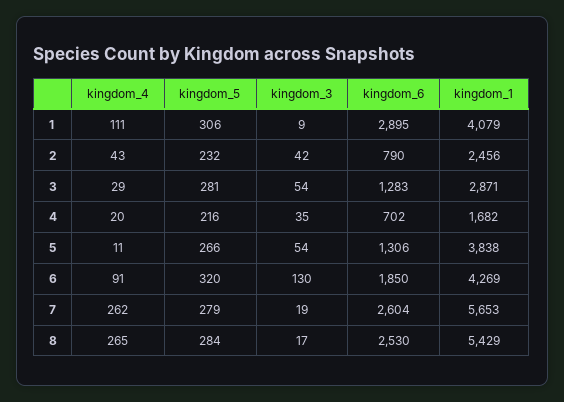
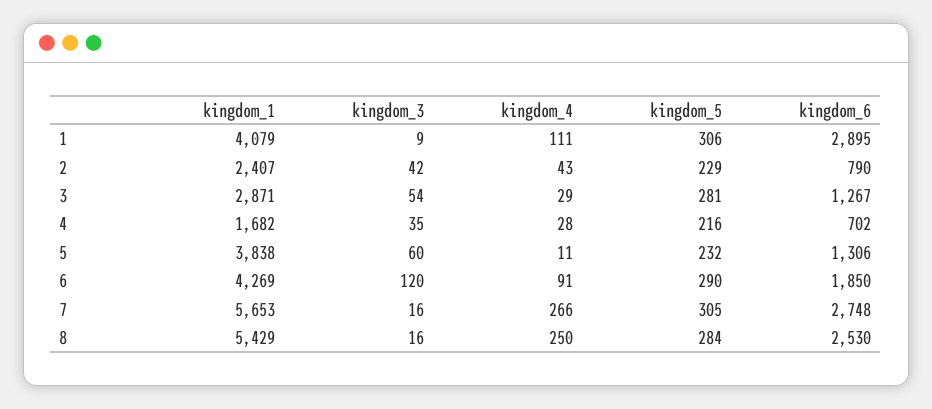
  {
    "kingdom_4": {
      "1": 111,
      "2": 43,
      "3": 29,
-     "4": 20,
+     "4": 28,
      "5": 11,
      "6": 91,
-     "7": 262,
+     "7": 266,
-     "8": 265
+     "8": 250
    },
    "kingdom_5": {
      "1": 306,
-     "2": 232,
+     "2": 229,
      "3": 281,
      "4": 216,
-     "5": 266,
+     "5": 232,
-     "6": 320,
+     "6": 290,
-     "7": 279,
+     "7": 305,
      "8": 284
    },
    "kingdom_3": {
      "1": 9,
      "2": 42,
      "3": 54,
      "4": 35,
-     "5": 54,
+     "5": 60,
-     "6": 130,
+     "6": 120,
-     "7": 19,
+     "7": 16,
-     "8": 17
+     "8": 16
    },
    "kingdom_6": {
      "1": 2895,
      "2": 790,
-     "3": 1283,
+     "3": 1267,
      "4": 702,
      "5": 1306,
      "6": 1850,
-     "7": 2604,
+     "7": 2748,
      "8": 2530
    },
    "kingdom_1": {
      "1": 4079,
-     "2": 2456,
+     "2": 2407,
      "3": 2871,
      "4": 1682,
      "5": 3838,
      "6": 4269,
      "7": 5653,
      "8": 5429
    }
  }

